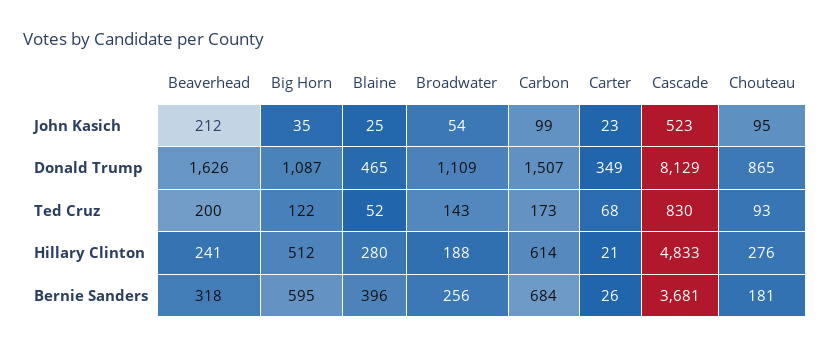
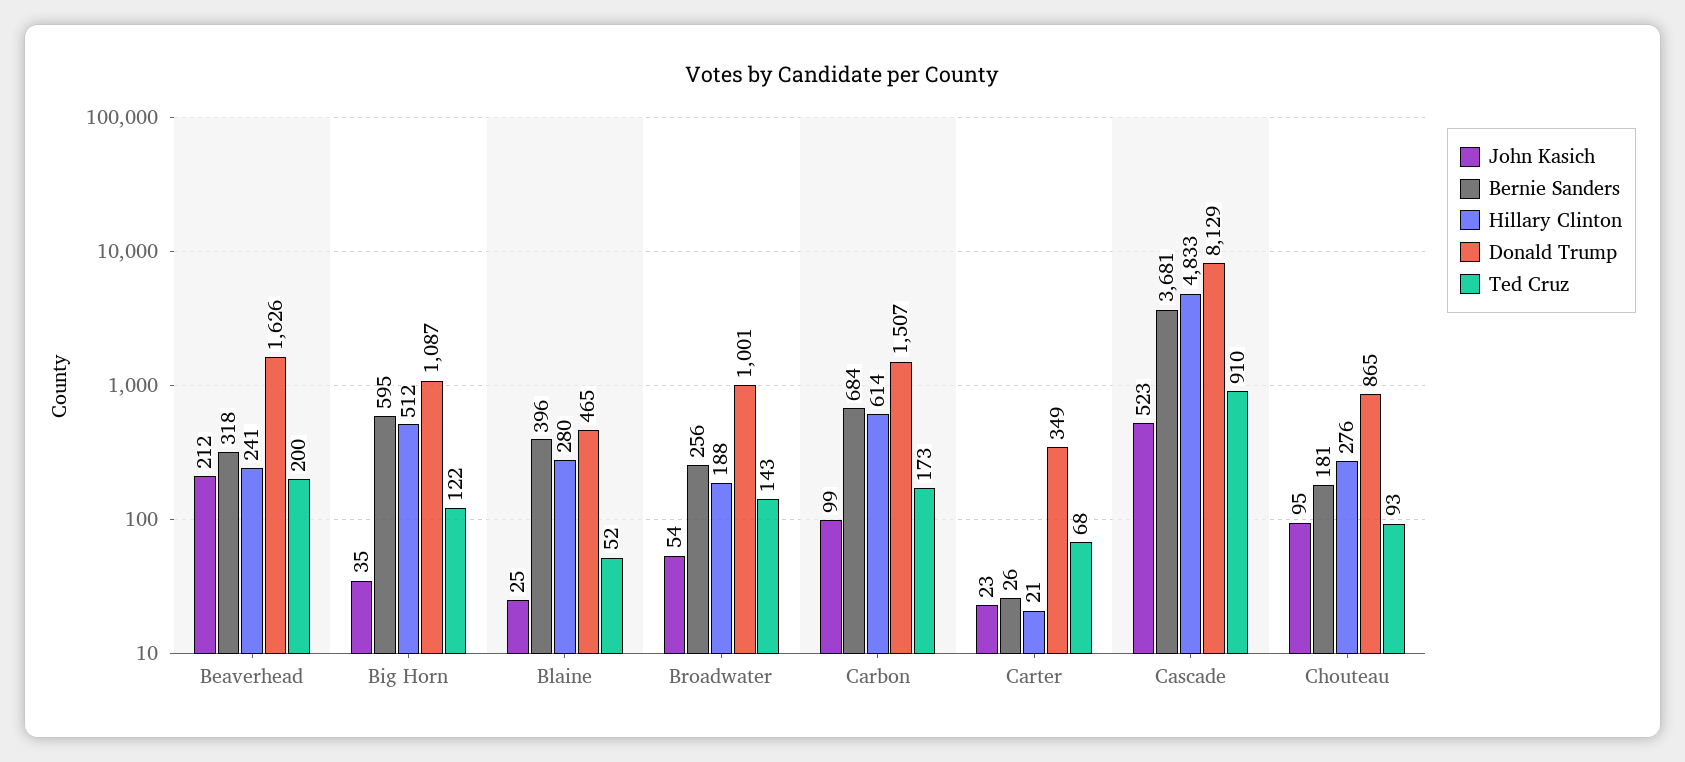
  {
    "John Kasich": {
      "Beaverhead": 212,
      "Big Horn": 35,
      "Blaine": 25,
      "Broadwater": 54,
      "Carbon": 99,
      "Carter": 23,
      "Cascade": 523,
      "Chouteau": 95
    },
    "Donald Trump": {
      "Beaverhead": 1626,
      "Big Horn": 1087,
      "Blaine": 465,
-     "Broadwater": 1109,
+     "Broadwater": 1001,
      "Carbon": 1507,
      "Carter": 349,
      "Cascade": 8129,
      "Chouteau": 865
    },
    "Ted Cruz": {
      "Beaverhead": 200,
      "Big Horn": 122,
      "Blaine": 52,
      "Broadwater": 143,
      "Carbon": 173,
      "Carter": 68,
-     "Cascade": 830,
+     "Cascade": 910,
      "Chouteau": 93
    },
    "Hillary Clinton": {
      "Beaverhead": 241,
      "Big Horn": 512,
      "Blaine": 280,
      "Broadwater": 188,
      "Carbon": 614,
      "Carter": 21,
      "Cascade": 4833,
      "Chouteau": 276
    },
    "Bernie Sanders": {
      "Beaverhead": 318,
      "Big Horn": 595,
      "Blaine": 396,
      "Broadwater": 256,
      "Carbon": 684,
      "Carter": 26,
      "Cascade": 3681,
      "Chouteau": 181
    }
  }

